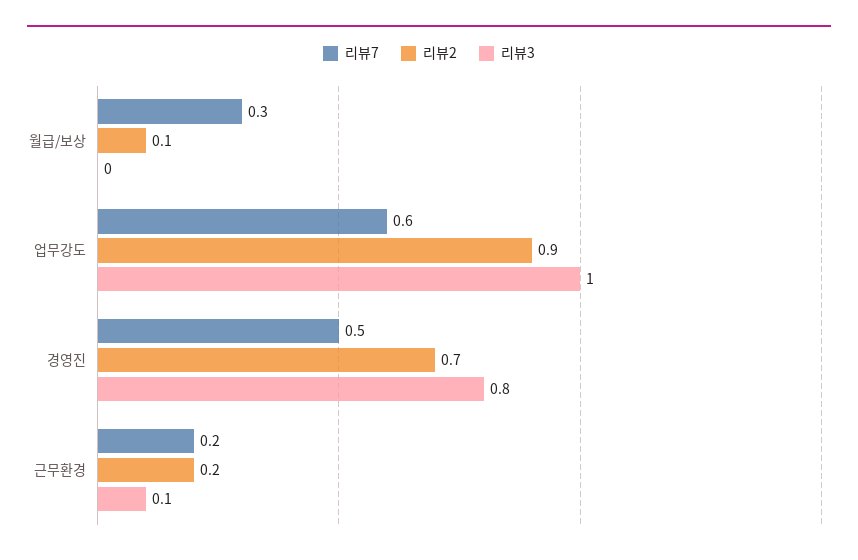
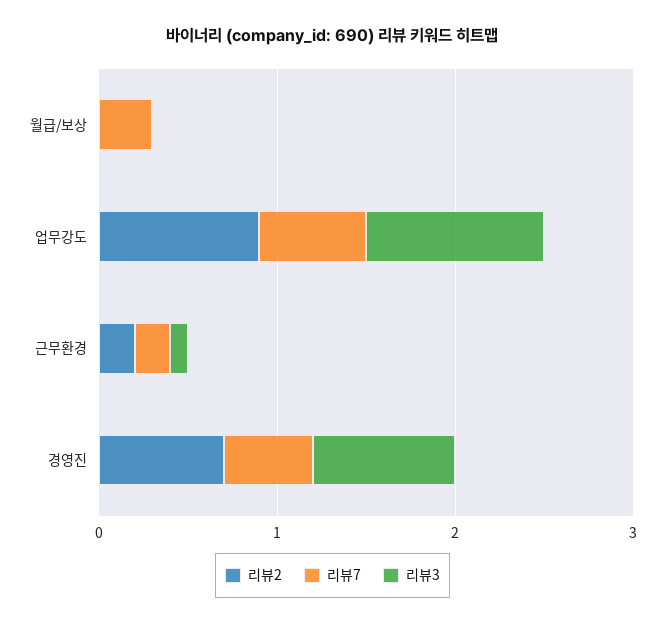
  {
    "리뷰7": {
      "월급/보상": 0.3,
      "업무강도": 0.6,
      "경영진": 0.5,
      "근무환경": 0.2
    },
    "리뷰2": {
-     "월급/보상": 0.1,
+     "월급/보상": 0,
      "업무강도": 0.9,
      "경영진": 0.7,
      "근무환경": 0.2
    },
    "리뷰3": {
      "월급/보상": 0,
      "업무강도": 1,
      "경영진": 0.8,
      "근무환경": 0.1
    }
  }

